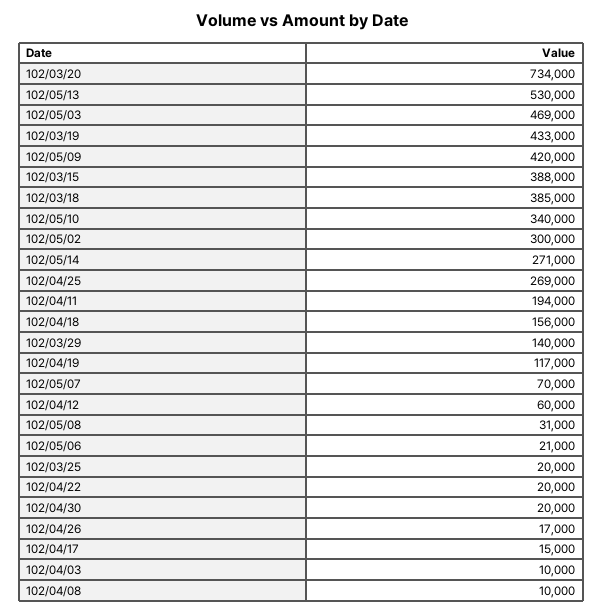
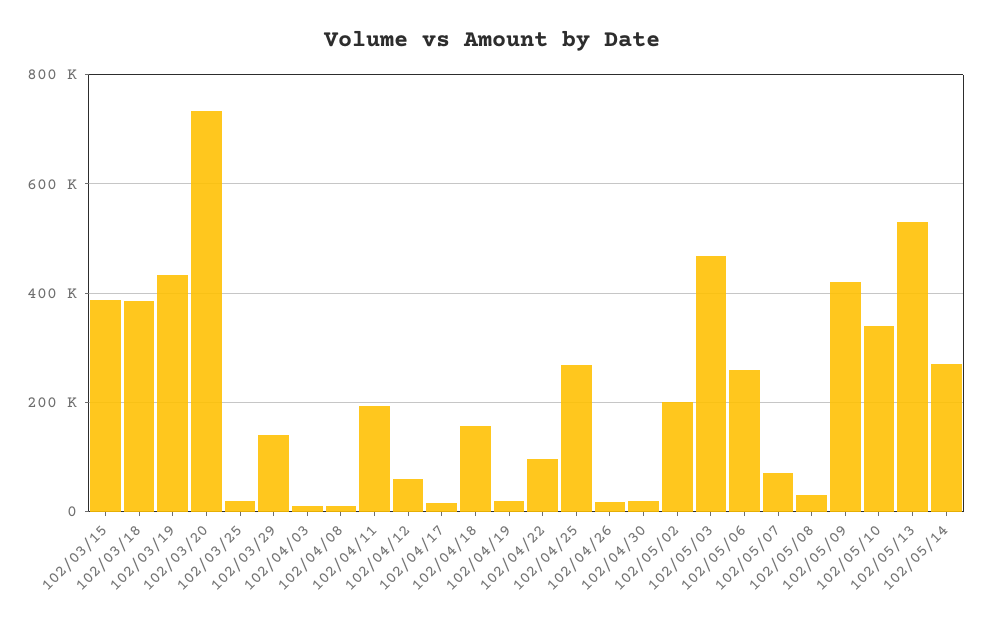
  {
    "102/03/20": 734000,
    "102/05/13": 530000,
    "102/05/03": 469000,
    "102/03/19": 433000,
    "102/05/09": 420000,
    "102/03/15": 388000,
    "102/03/18": 385000,
    "102/05/10": 340000,
-   "102/05/02": 300000,
+   "102/05/02": 200000,
    "102/05/14": 271000,
    "102/04/25": 269000,
    "102/04/11": 194000,
    "102/04/18": 156000,
    "102/03/29": 140000,
-   "102/04/19": 117000,
+   "102/04/19": 20000,
    "102/05/07": 70000,
    "102/04/12": 60000,
    "102/05/08": 31000,
-   "102/05/06": 21000,
+   "102/05/06": 260000,
    "102/03/25": 20000,
-   "102/04/22": 20000,
+   "102/04/22": 100000,
    "102/04/30": 20000,
    "102/04/26": 17000,
    "102/04/17": 15000,
    "102/04/03": 10000,
    "102/04/08": 10000
  }

